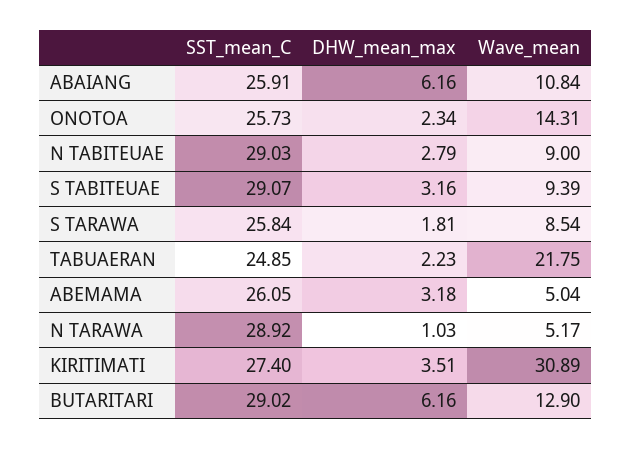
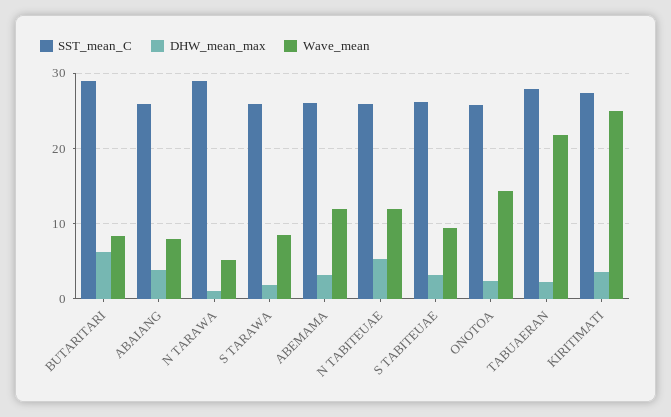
  {
    "SST_mean_C": {
      "ABAIANG": 25.91,
      "ONOTOA": 25.73,
-     "N TABITEUAE": 29.03,
+     "N TABITEUAE": 26,
-     "S TABITEUAE": 29.07,
+     "S TABITEUAE": 26,
      "S TARAWA": 25.84,
-     "TABUAERAN": 24.85,
+     "TABUAERAN": 28,
      "ABEMAMA": 26.05,
      "N TARAWA": 28.92,
      "KIRITIMATI": 27.4,
      "BUTARITARI": 29.02
    },
    "DHW_mean_max": {
-     "ABAIANG": 6.16,
+     "ABAIANG": 4,
      "ONOTOA": 2.34,
-     "N TABITEUAE": 2.79,
+     "N TABITEUAE": 5,
      "S TABITEUAE": 3.16,
      "S TARAWA": 1.81,
      "TABUAERAN": 2.23,
      "ABEMAMA": 3.18,
      "N TARAWA": 1.03,
      "KIRITIMATI": 3.51,
      "BUTARITARI": 6.16
    },
    "Wave_mean": {
-     "ABAIANG": 10.84,
+     "ABAIANG": 8,
      "ONOTOA": 14.31,
-     "N TABITEUAE": 9,
+     "N TABITEUAE": 12,
      "S TABITEUAE": 9.39,
      "S TARAWA": 8.54,
      "TABUAERAN": 21.75,
-     "ABEMAMA": 5.04,
+     "ABEMAMA": 12,
      "N TARAWA": 5.17,
-     "KIRITIMATI": 30.89,
+     "KIRITIMATI": 25,
-     "BUTARITARI": 12.9
+     "BUTARITARI": 8
    }
  }

